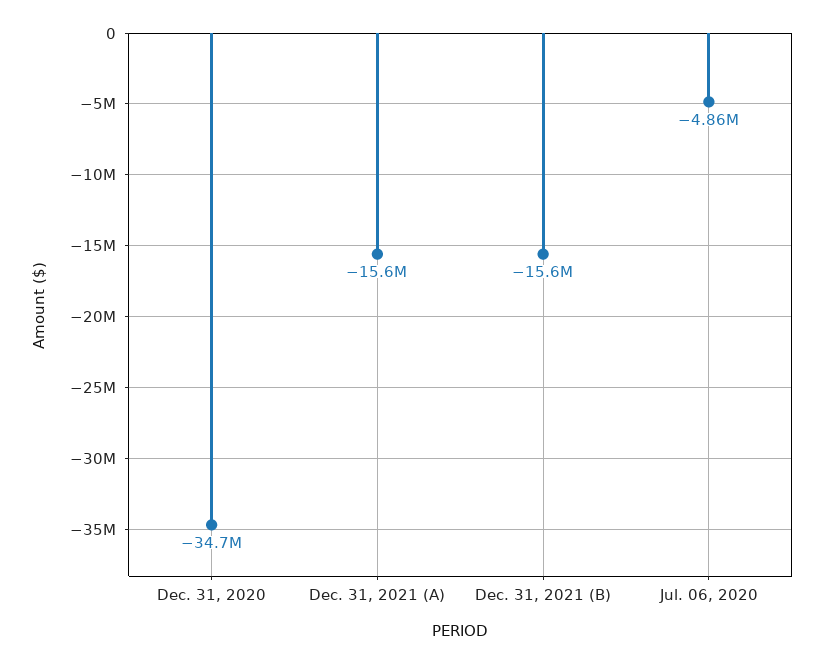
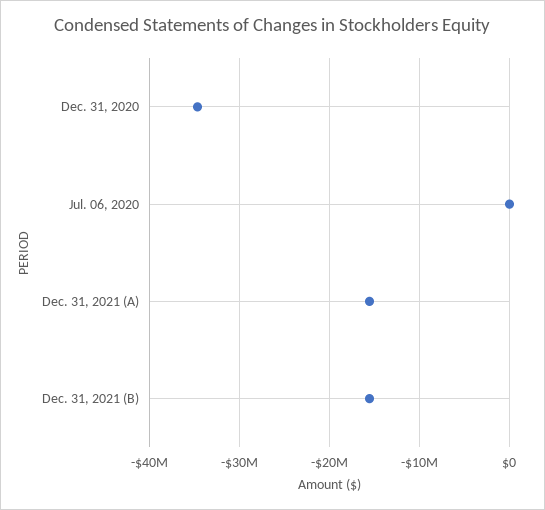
  {
    "Dec. 31, 2020": -34700000,
    "Dec. 31, 2021 (A)": -15600000,
    "Dec. 31, 2021 (B)": -15600000,
-   "Jul. 06, 2020": -4860000
+   "Jul. 06, 2020": 0
  }

